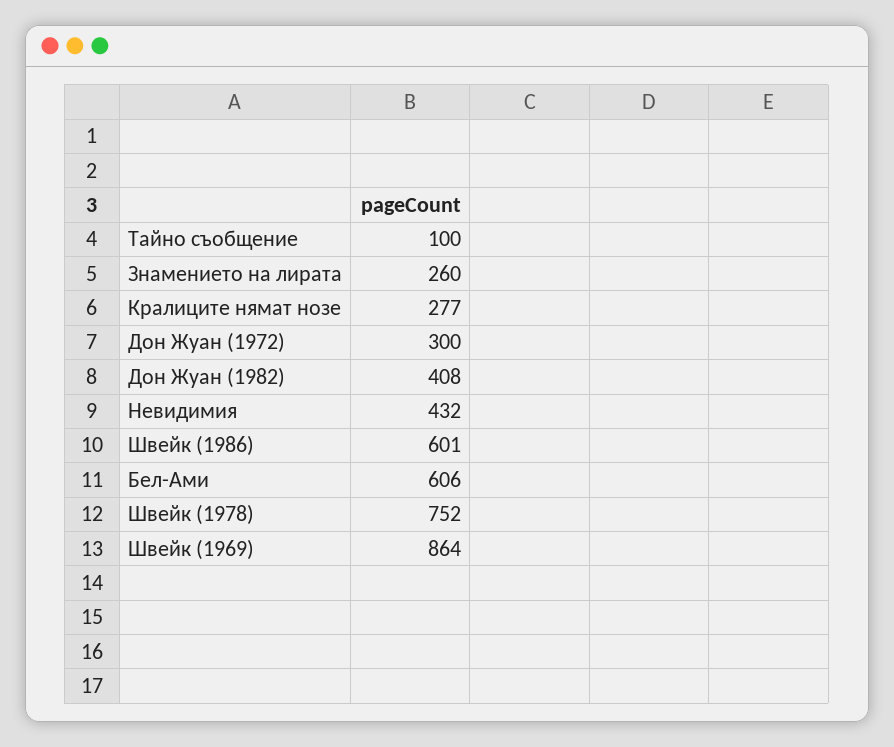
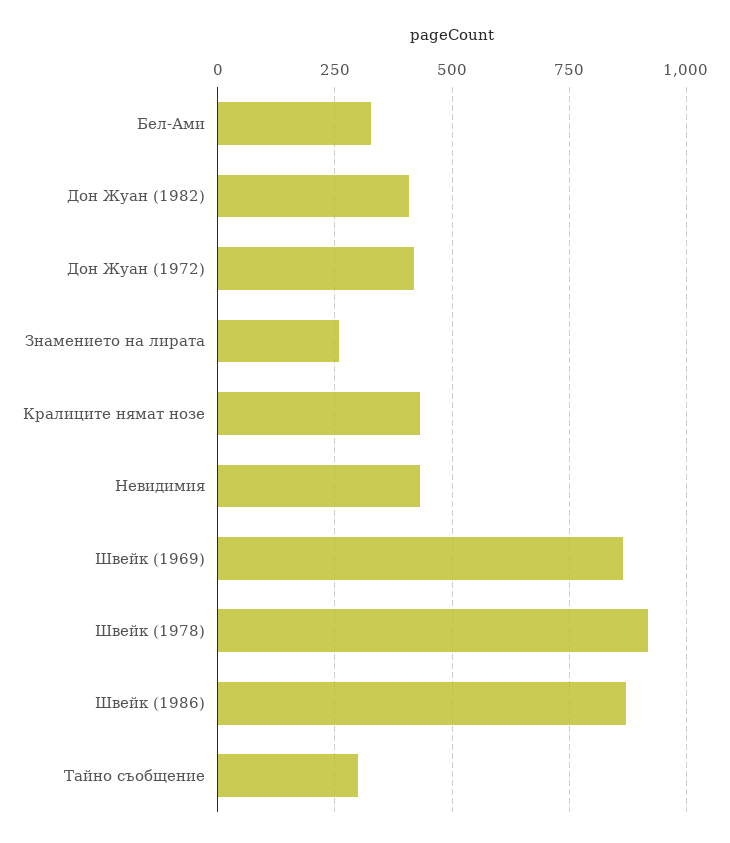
  {
-   "Тайно съобщение": 100,
+   "Тайно съобщение": 300,
    "Знамението на лирата": 260,
-   "Кралиците нямат нозе": 277,
+   "Кралиците нямат нозе": 425,
-   "Дон Жуан (1972)": 300,
+   "Дон Жуан (1972)": 425,
    "Дон Жуан (1982)": 408,
    "Невидимия": 432,
-   "Швейк (1986)": 601,
+   "Швейк (1986)": 875,
-   "Бел-Ами": 606,
+   "Бел-Ами": 325,
-   "Швейк (1978)": 752,
+   "Швейк (1978)": 925,
    "Швейк (1969)": 864
  }

